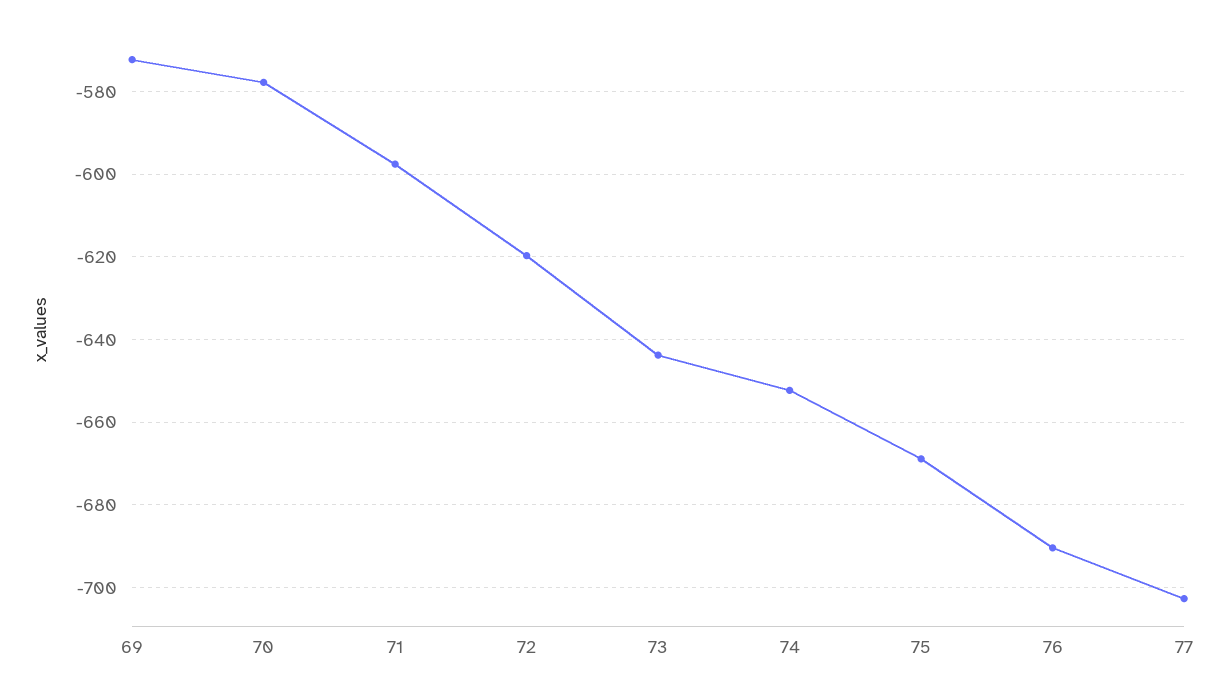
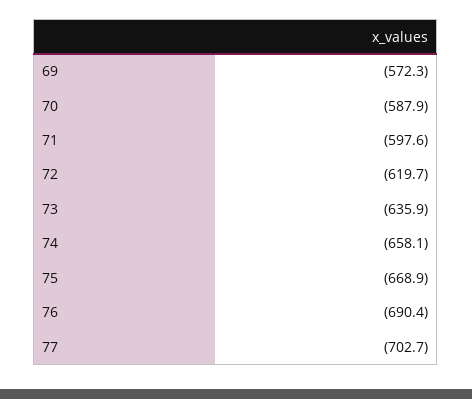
  {
    "69": -572.3,
-   "70": -578,
+   "70": -587.9,
    "71": -597.6,
    "72": -619.7,
-   "73": -644,
+   "73": -635.9,
-   "74": -652,
+   "74": -658.1,
    "75": -668.9,
    "76": -690.4,
    "77": -702.7
  }

